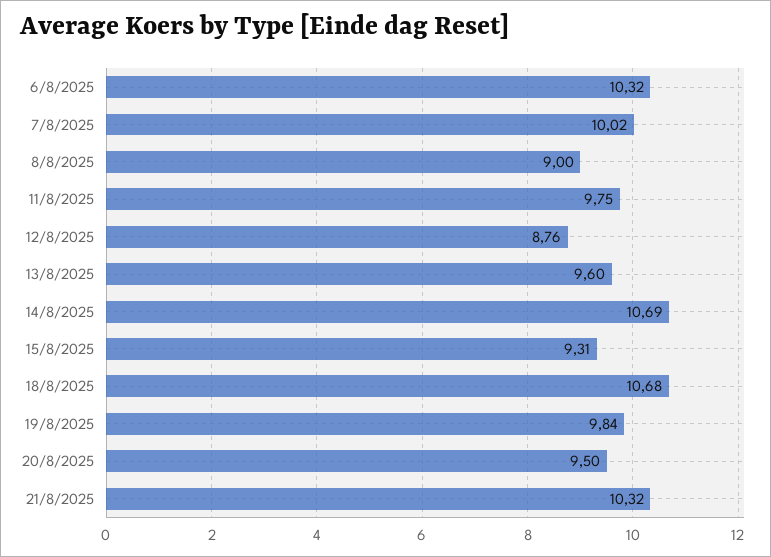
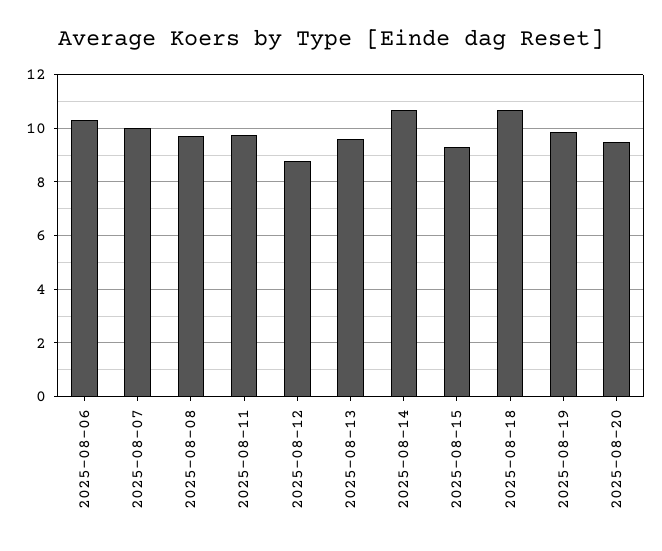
  {
    "6/8/2025": 10.32,
    "7/8/2025": 10.02,
-   "8/8/2025": 9,
+   "8/8/2025": 9.75,
    "11/8/2025": 9.75,
    "12/8/2025": 8.76,
    "13/8/2025": 9.6,
    "14/8/2025": 10.69,
    "15/8/2025": 9.31,
    "18/8/2025": 10.68,
    "19/8/2025": 9.84,
-   "20/8/2025": 9.5,
+   "20/8/2025": 9.5
-   "21/8/2025": 10.32
  }

